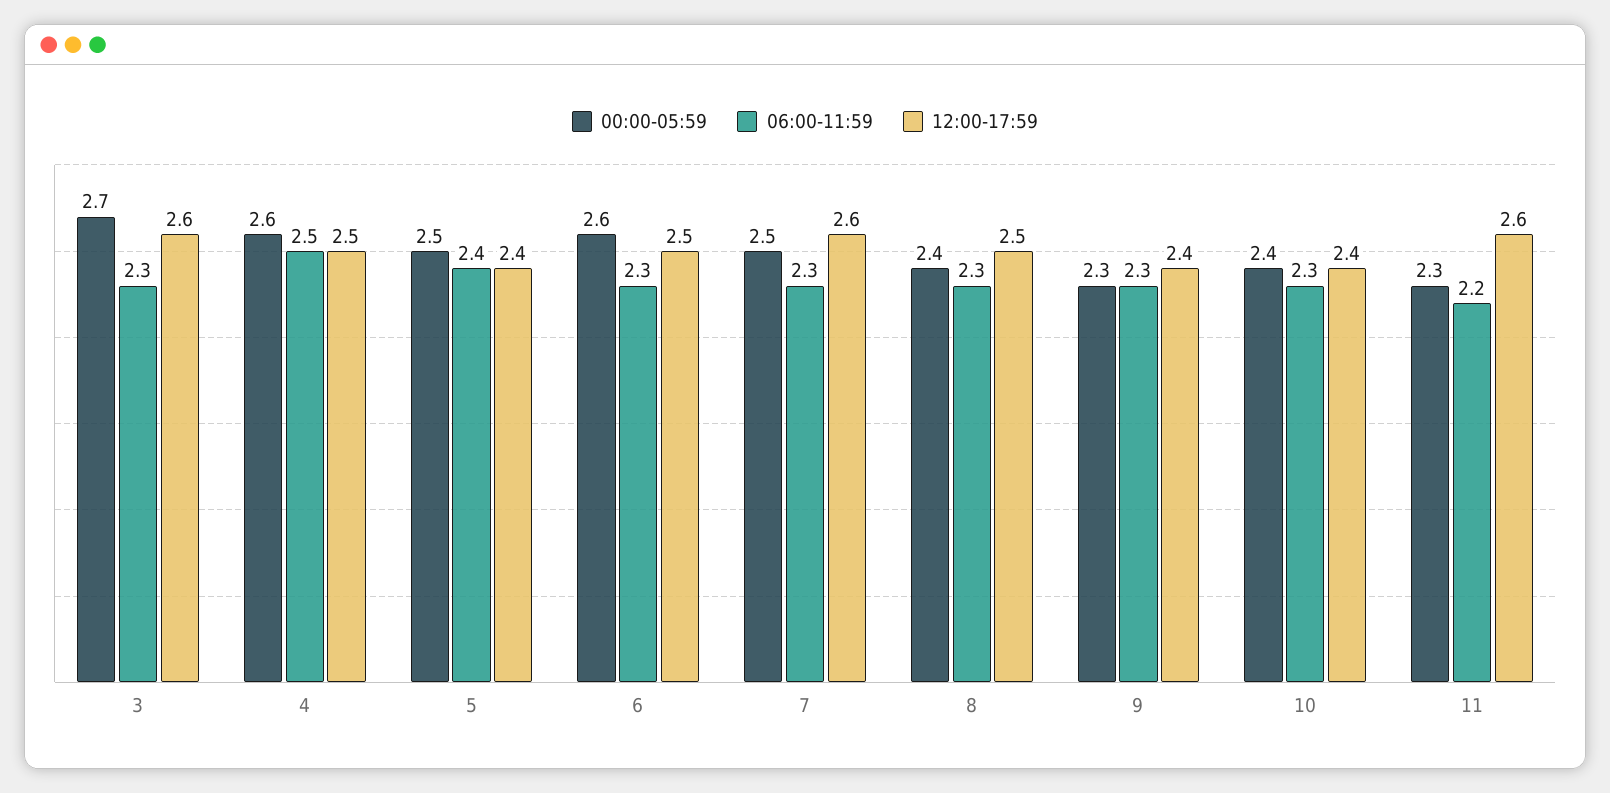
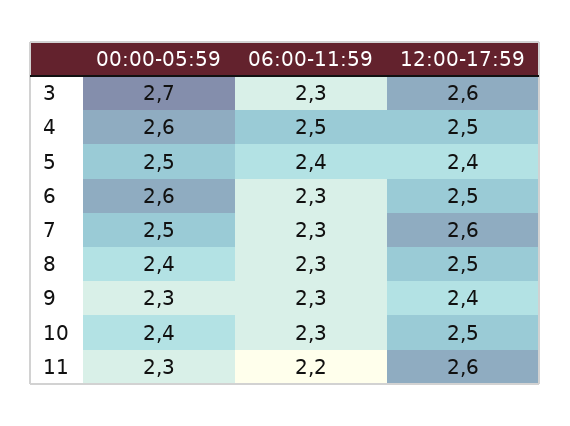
  {
    "00:00-05:59": {
      "3": 2.7,
      "4": 2.6,
      "5": 2.5,
      "6": 2.6,
      "7": 2.5,
      "8": 2.4,
      "9": 2.3,
      "10": 2.4,
      "11": 2.3
    },
    "06:00-11:59": {
      "3": 2.3,
      "4": 2.5,
      "5": 2.4,
      "6": 2.3,
      "7": 2.3,
      "8": 2.3,
      "9": 2.3,
      "10": 2.3,
      "11": 2.2
    },
    "12:00-17:59": {
      "3": 2.6,
      "4": 2.5,
      "5": 2.4,
      "6": 2.5,
      "7": 2.6,
      "8": 2.5,
      "9": 2.4,
-     "10": 2.4,
+     "10": 2.5,
      "11": 2.6
    }
  }

